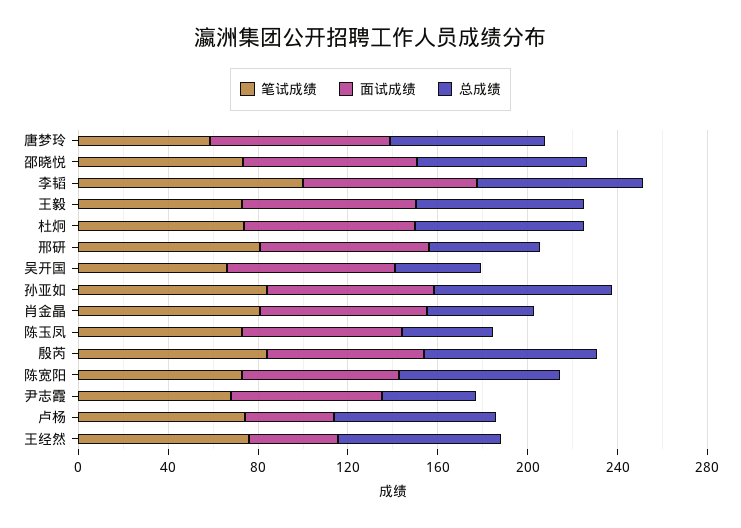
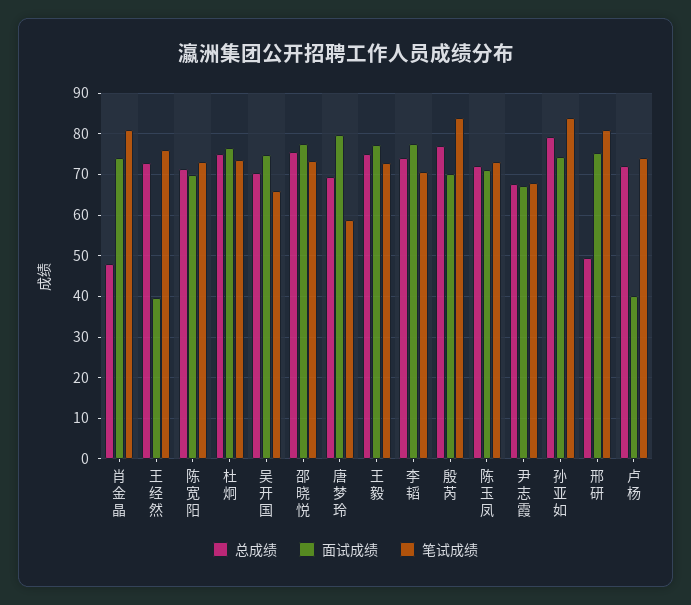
  {
    "笔试成绩": {
      "唐梦玲": 58,
      "邵晓悦": 74,
-     "李韬": 100,
+     "李韬": 70,
      "王毅": 72,
      "杜炯": 74,
      "邢研": 82,
      "吴开国": 66,
      "孙亚如": 84,
      "肖金晶": 82,
      "陈玉凤": 74,
      "殷芮": 84,
      "陈宽阳": 74,
      "尹志霞": 68,
      "卢杨": 74,
      "王经然": 76
    },
    "面试成绩": {
      "唐梦玲": 80,
      "邵晓悦": 78,
      "李韬": 78,
      "王毅": 78,
      "杜炯": 76,
      "邢研": 76,
      "吴开国": 74,
      "孙亚如": 74,
      "肖金晶": 74,
      "陈玉凤": 72,
      "殷芮": 70,
      "陈宽阳": 70,
      "尹志霞": 68,
      "卢杨": 40,
      "王经然": 40
    },
    "总成绩": {
      "唐梦玲": 70,
      "邵晓悦": 76,
      "李韬": 74,
      "王毅": 76,
      "杜炯": 74,
      "邢研": 50,
-     "吴开国": 40,
+     "吴开国": 70,
      "孙亚如": 80,
      "肖金晶": 48,
-     "陈玉凤": 40,
+     "陈玉凤": 72,
      "殷芮": 78,
      "陈宽阳": 72,
-     "尹志霞": 40,
+     "尹志霞": 68,
      "卢杨": 72,
      "王经然": 72
    }
  }

